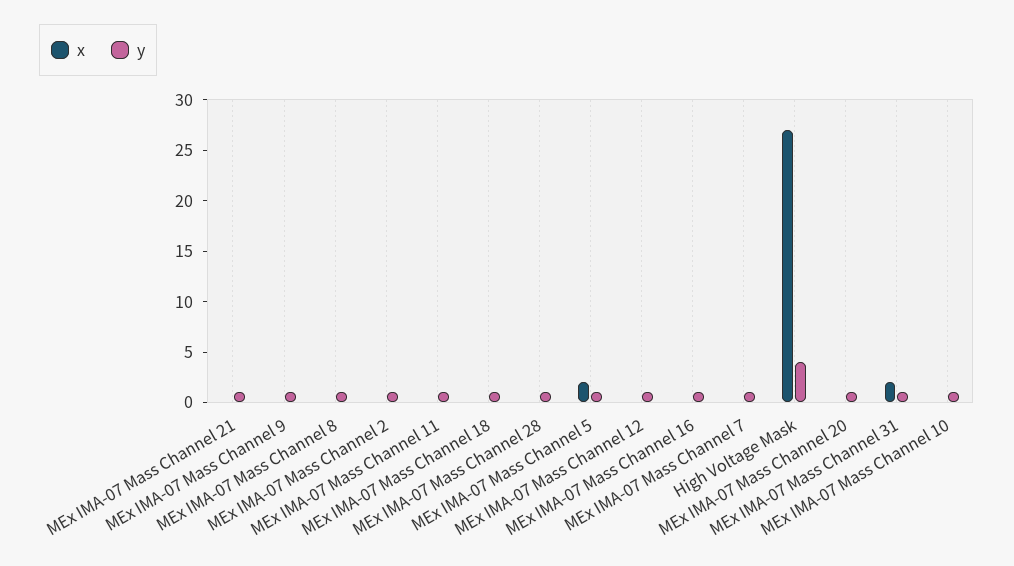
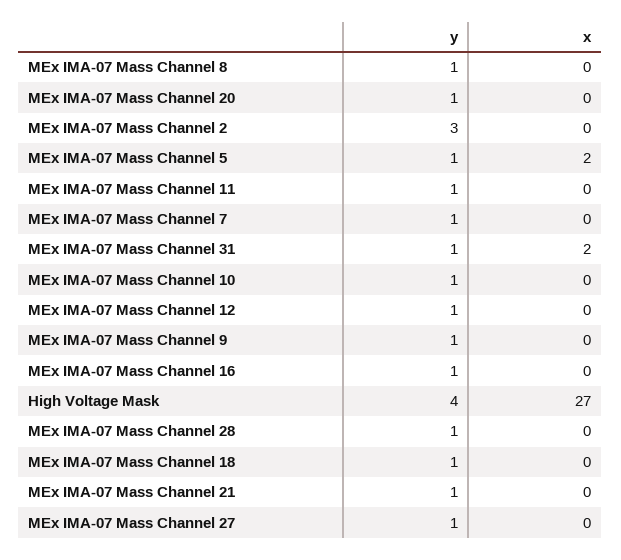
  {
    "x": {
      "MEx IMA-07 Mass Channel 21": 0,
      "MEx IMA-07 Mass Channel 9": 0,
      "MEx IMA-07 Mass Channel 8": 0,
      "MEx IMA-07 Mass Channel 2": 0,
      "MEx IMA-07 Mass Channel 11": 0,
      "MEx IMA-07 Mass Channel 18": 0,
      "MEx IMA-07 Mass Channel 28": 0,
      "MEx IMA-07 Mass Channel 5": 2,
      "MEx IMA-07 Mass Channel 12": 0,
      "MEx IMA-07 Mass Channel 16": 0,
      "MEx IMA-07 Mass Channel 7": 0,
      "High Voltage Mask": 27,
      "MEx IMA-07 Mass Channel 20": 0,
      "MEx IMA-07 Mass Channel 31": 2,
-     "MEx IMA-07 Mass Channel 10": 0
+     "MEx IMA-07 Mass Channel 10": 0,
+     "MEx IMA-07 Mass Channel 27": 0
    },
    "y": {
      "MEx IMA-07 Mass Channel 21": 1,
      "MEx IMA-07 Mass Channel 9": 1,
      "MEx IMA-07 Mass Channel 8": 1,
-     "MEx IMA-07 Mass Channel 2": 1,
+     "MEx IMA-07 Mass Channel 2": 3,
      "MEx IMA-07 Mass Channel 11": 1,
      "MEx IMA-07 Mass Channel 18": 1,
      "MEx IMA-07 Mass Channel 28": 1,
      "MEx IMA-07 Mass Channel 5": 1,
      "MEx IMA-07 Mass Channel 12": 1,
      "MEx IMA-07 Mass Channel 16": 1,
      "MEx IMA-07 Mass Channel 7": 1,
      "High Voltage Mask": 4,
      "MEx IMA-07 Mass Channel 20": 1,
      "MEx IMA-07 Mass Channel 31": 1,
-     "MEx IMA-07 Mass Channel 10": 1
+     "MEx IMA-07 Mass Channel 10": 1,
+     "MEx IMA-07 Mass Channel 27": 1
    }
  }

